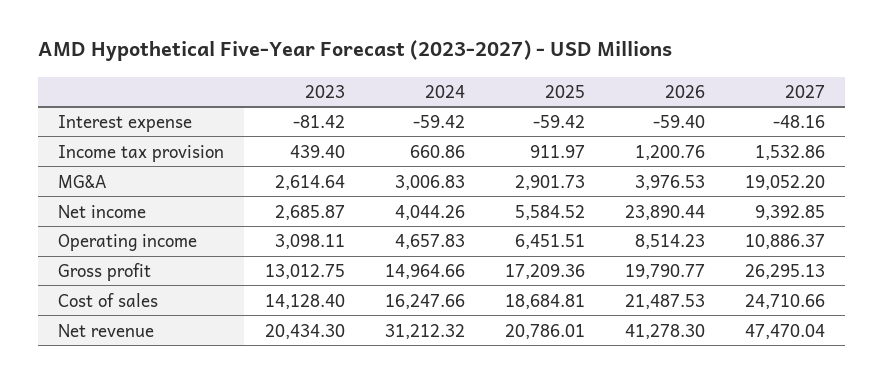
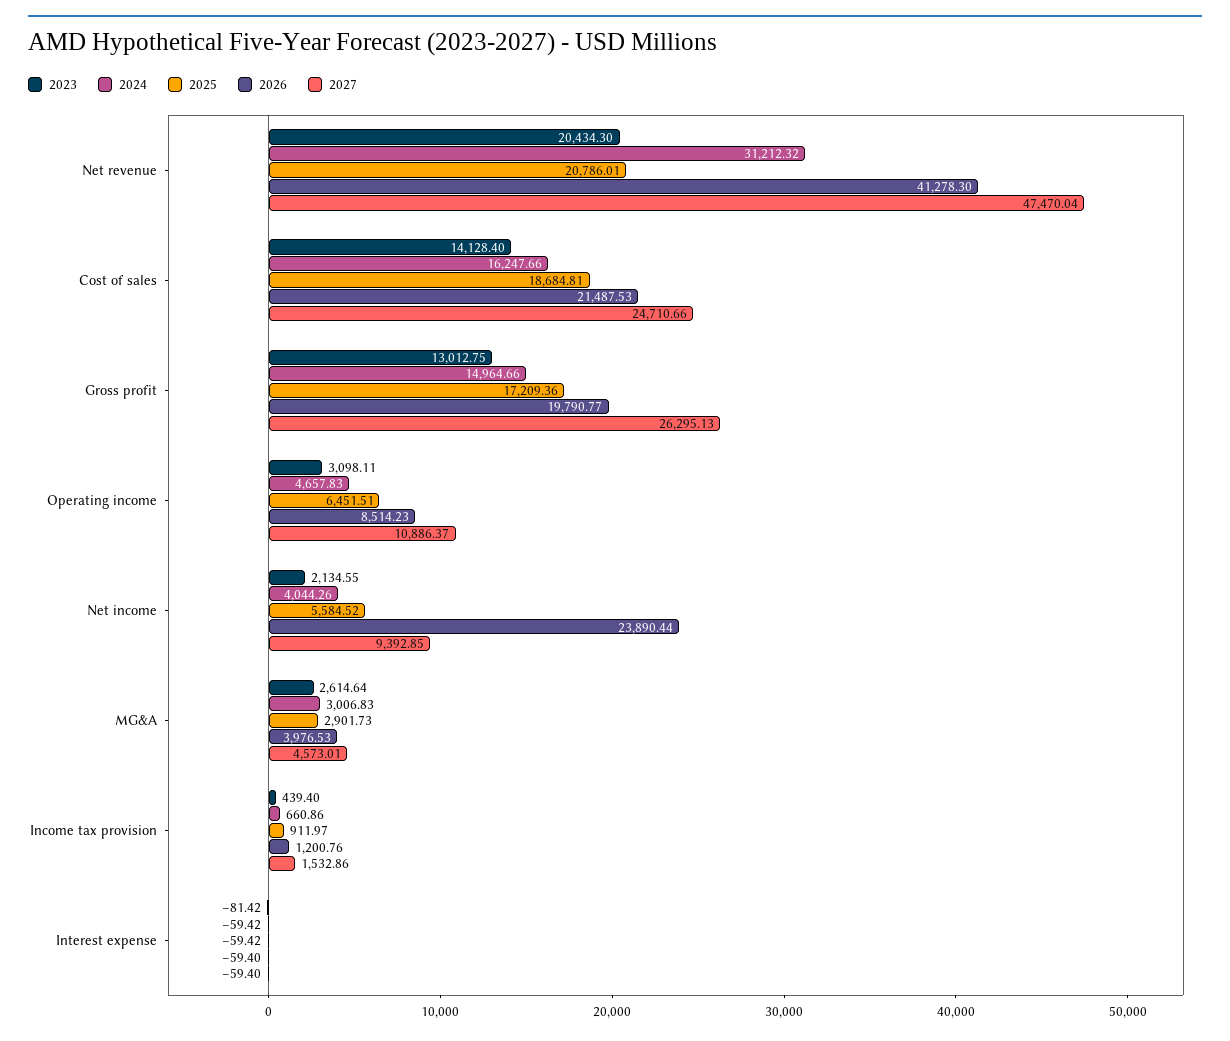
  {
    "2023": {
      "Interest expense": -81.42,
      "Income tax provision": 439.4,
      "MG&A": 2614.64,
-     "Net income": 2685.87,
+     "Net income": 2134.55,
      "Operating income": 3098.11,
      "Gross profit": 13012.75,
      "Cost of sales": 14128.4,
      "Net revenue": 20434.3
    },
    "2024": {
      "Interest expense": -59.42,
      "Income tax provision": 660.86,
      "MG&A": 3006.83,
      "Net income": 4044.26,
      "Operating income": 4657.83,
      "Gross profit": 14964.66,
      "Cost of sales": 16247.66,
      "Net revenue": 31212.32
    },
    "2025": {
      "Interest expense": -59.42,
      "Income tax provision": 911.97,
      "MG&A": 2901.73,
      "Net income": 5584.52,
      "Operating income": 6451.51,
      "Gross profit": 17209.36,
      "Cost of sales": 18684.81,
      "Net revenue": 20786.01
    },
    "2026": {
      "Interest expense": -59.4,
      "Income tax provision": 1200.76,
      "MG&A": 3976.53,
      "Net income": 23890.44,
      "Operating income": 8514.23,
      "Gross profit": 19790.77,
      "Cost of sales": 21487.53,
      "Net revenue": 41278.3
    },
    "2027": {
-     "Interest expense": -48.16,
+     "Interest expense": -59.4,
      "Income tax provision": 1532.86,
-     "MG&A": 19052.2,
+     "MG&A": 4573.01,
      "Net income": 9392.85,
      "Operating income": 10886.37,
      "Gross profit": 26295.13,
      "Cost of sales": 24710.66,
      "Net revenue": 47470.04
    }
  }

